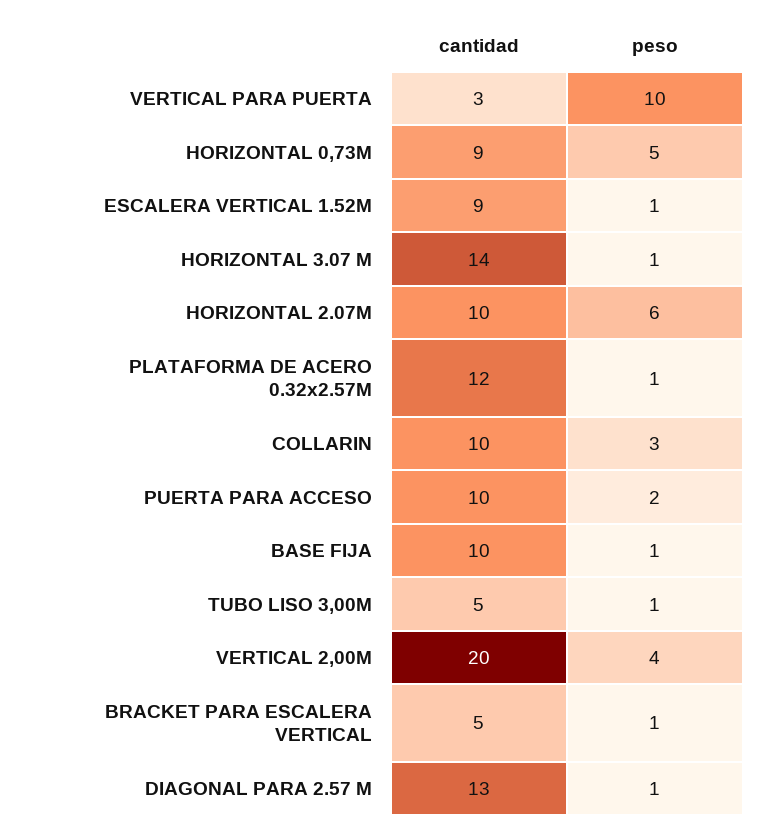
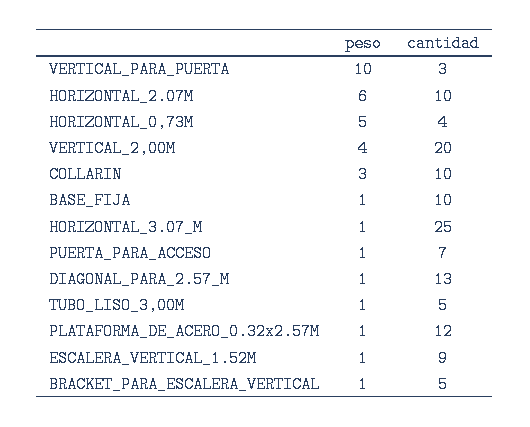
  {
    "cantidad": {
      "VERTICAL PARA PUERTA": 3,
-     "HORIZONTAL 0,73M": 9,
+     "HORIZONTAL 0,73M": 4,
      "ESCALERA VERTICAL 1.52M": 9,
-     "HORIZONTAL 3.07 M": 14,
+     "HORIZONTAL 3.07 M": 25,
      "HORIZONTAL 2.07M": 10,
      "PLATAFORMA DE ACERO 0.32x2.57M": 12,
      "COLLARIN": 10,
-     "PUERTA PARA ACCESO": 10,
+     "PUERTA PARA ACCESO": 7,
      "BASE FIJA": 10,
      "TUBO LISO 3,00M": 5,
      "VERTICAL 2,00M": 20,
      "BRACKET PARA ESCALERA VERTICAL": 5,
      "DIAGONAL PARA 2.57 M": 13
    },
    "peso": {
      "VERTICAL PARA PUERTA": 10,
      "HORIZONTAL 0,73M": 5,
      "ESCALERA VERTICAL 1.52M": 1,
      "HORIZONTAL 3.07 M": 1,
      "HORIZONTAL 2.07M": 6,
      "PLATAFORMA DE ACERO 0.32x2.57M": 1,
      "COLLARIN": 3,
-     "PUERTA PARA ACCESO": 2,
+     "PUERTA PARA ACCESO": 1,
      "BASE FIJA": 1,
      "TUBO LISO 3,00M": 1,
      "VERTICAL 2,00M": 4,
      "BRACKET PARA ESCALERA VERTICAL": 1,
      "DIAGONAL PARA 2.57 M": 1
    }
  }

